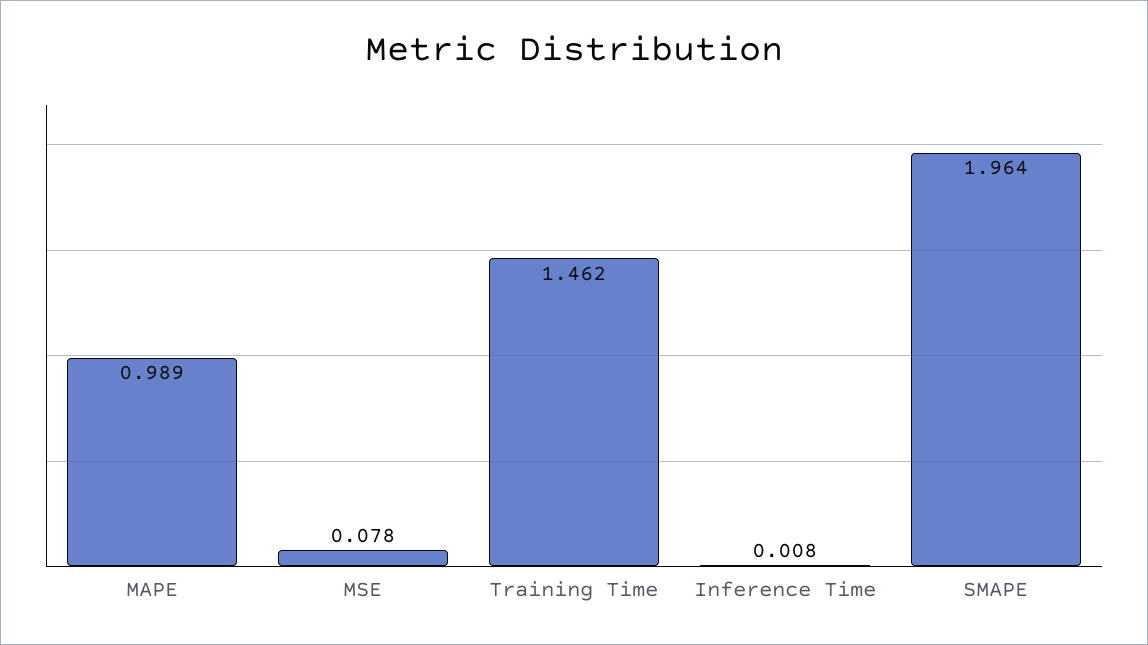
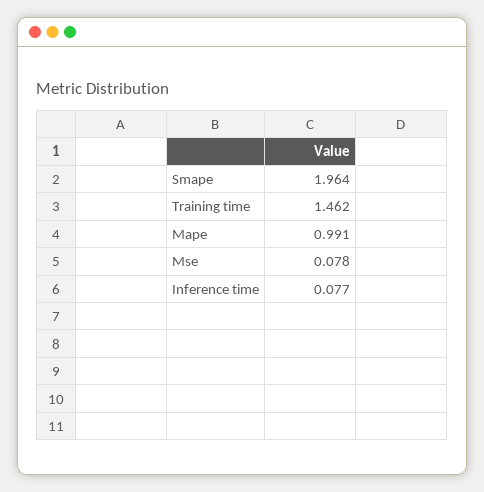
  {
-   "MAPE": 0.989,
+   "MAPE": 0.991,
    "MSE": 0.078,
    "Training Time": 1.462,
-   "Inference Time": 0.008,
+   "Inference Time": 0.077,
    "SMAPE": 1.964
  }

